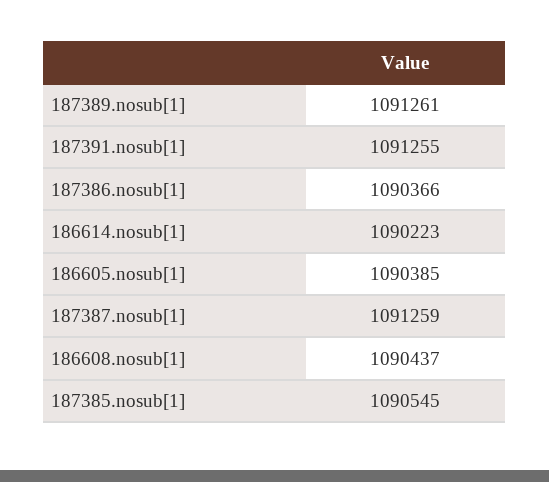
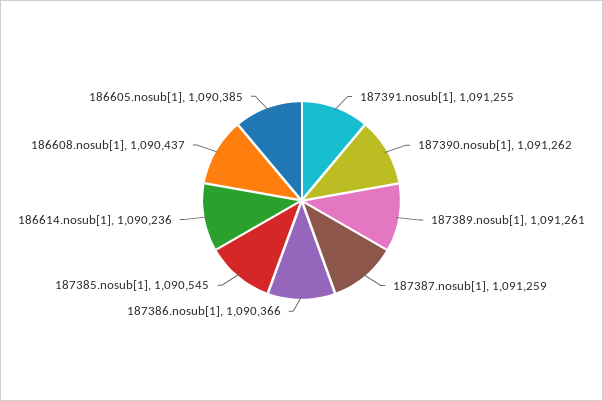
  {
    "187389.nosub[1]": 1091261,
    "187391.nosub[1]": 1091255,
    "187386.nosub[1]": 1090366,
-   "186614.nosub[1]": 1090223,
+   "186614.nosub[1]": 1090236,
    "186605.nosub[1]": 1090385,
    "187387.nosub[1]": 1091259,
    "186608.nosub[1]": 1090437,
-   "187385.nosub[1]": 1090545
+   "187385.nosub[1]": 1090545,
+   "187390.nosub[1]": 1091262
  }

